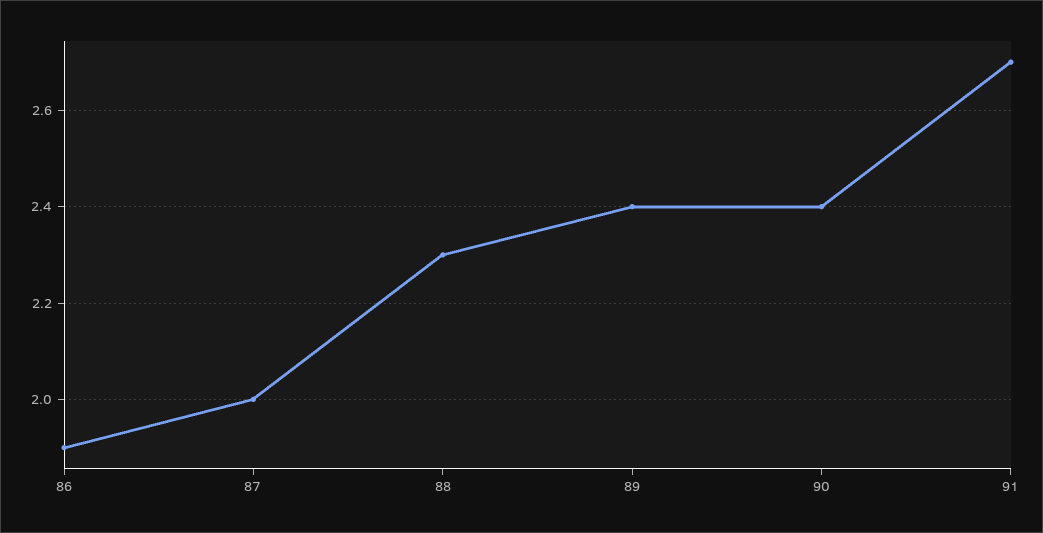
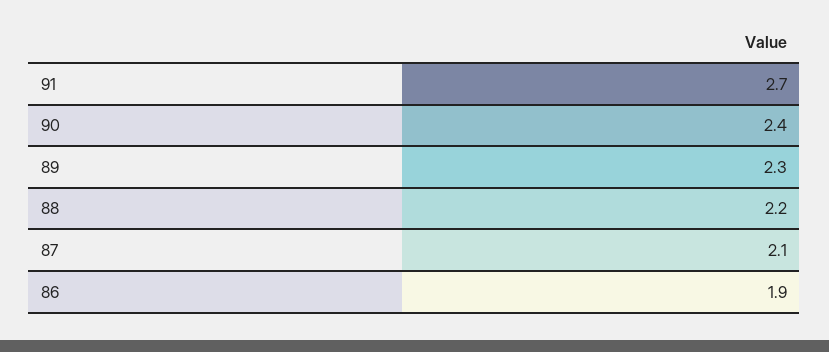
  {
    "86": 1.9,
-   "87": 2,
+   "87": 2.1,
-   "88": 2.3,
+   "88": 2.2,
-   "89": 2.4,
+   "89": 2.3,
    "90": 2.4,
    "91": 2.7
  }

